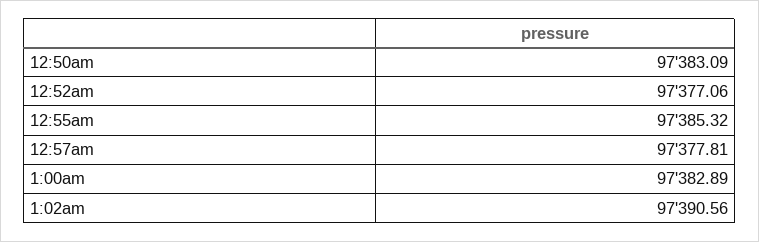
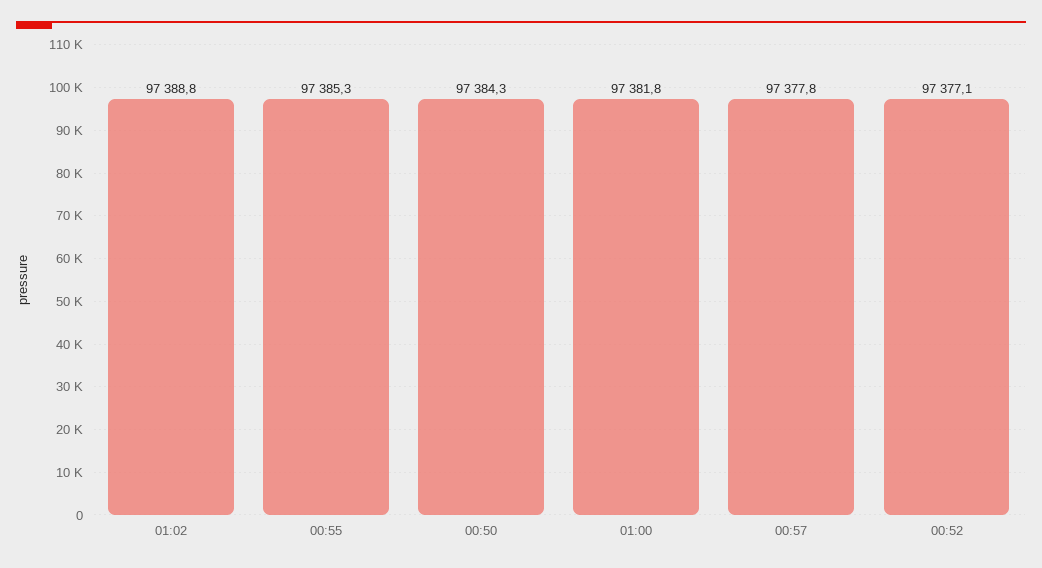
  {
-   "12:50am": 97383.09,
+   "12:50am": 97384.3,
    "12:52am": 97377.06,
    "12:55am": 97385.32,
    "12:57am": 97377.81,
-   "1:00am": 97382.89,
+   "1:00am": 97381.8,
-   "1:02am": 97390.56
+   "1:02am": 97388.8
  }

